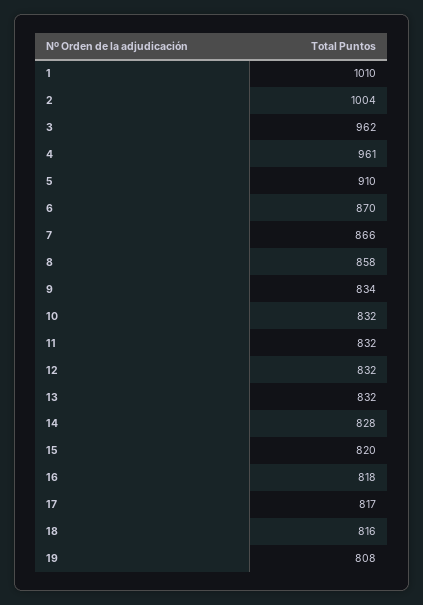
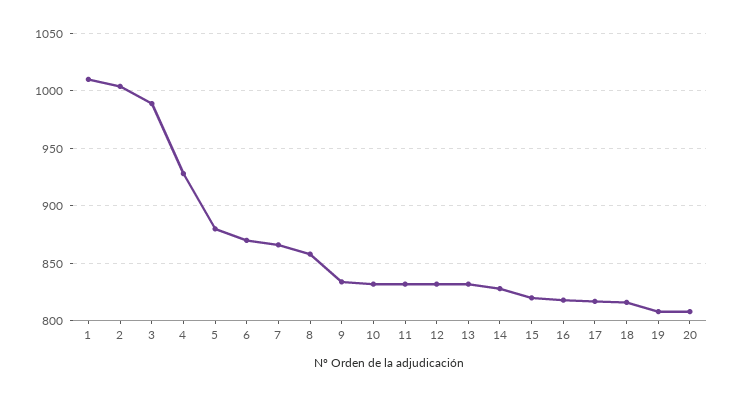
  {
    "1": 1010,
    "2": 1004,
-   "3": 962,
+   "3": 990,
-   "4": 961,
+   "4": 930,
-   "5": 910,
+   "5": 880,
    "6": 870,
    "7": 866,
    "8": 858,
    "9": 834,
    "10": 832,
    "11": 832,
    "12": 832,
    "13": 832,
    "14": 828,
    "15": 820,
    "16": 818,
    "17": 817,
    "18": 816,
-   "19": 808
+   "19": 808,
+   "20": 810
  }

